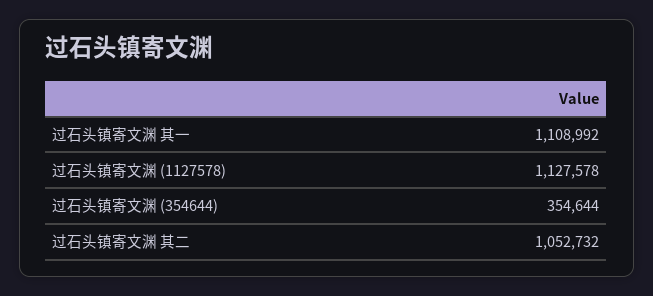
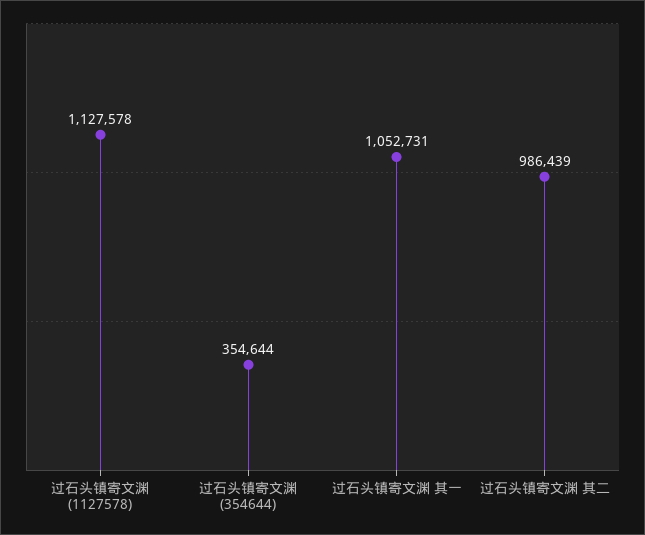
  {
-   "过石头镇寄文渊 其一": 1108992,
+   "过石头镇寄文渊 其一": 1052731,
    "过石头镇寄文渊 (1127578)": 1127578,
    "过石头镇寄文渊 (354644)": 354644,
-   "过石头镇寄文渊 其二": 1052732
+   "过石头镇寄文渊 其二": 986439
  }

